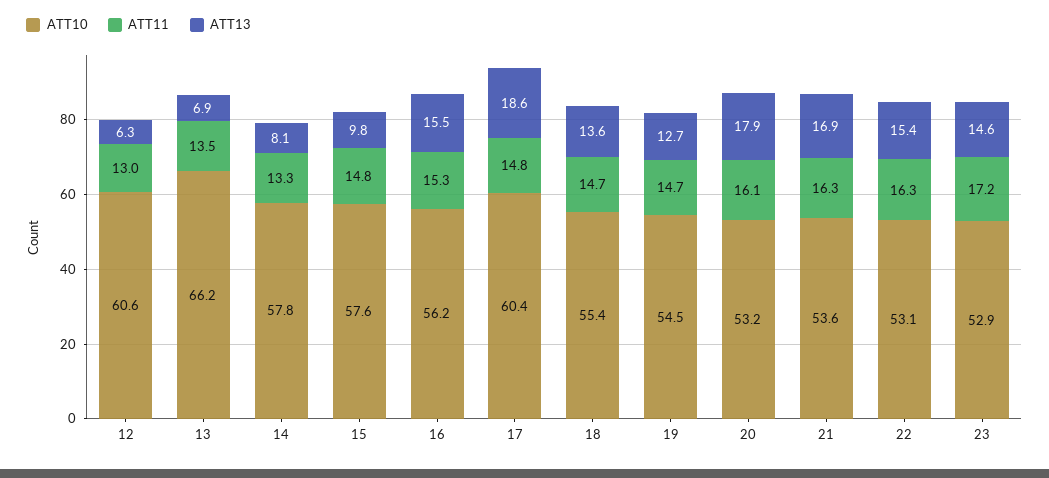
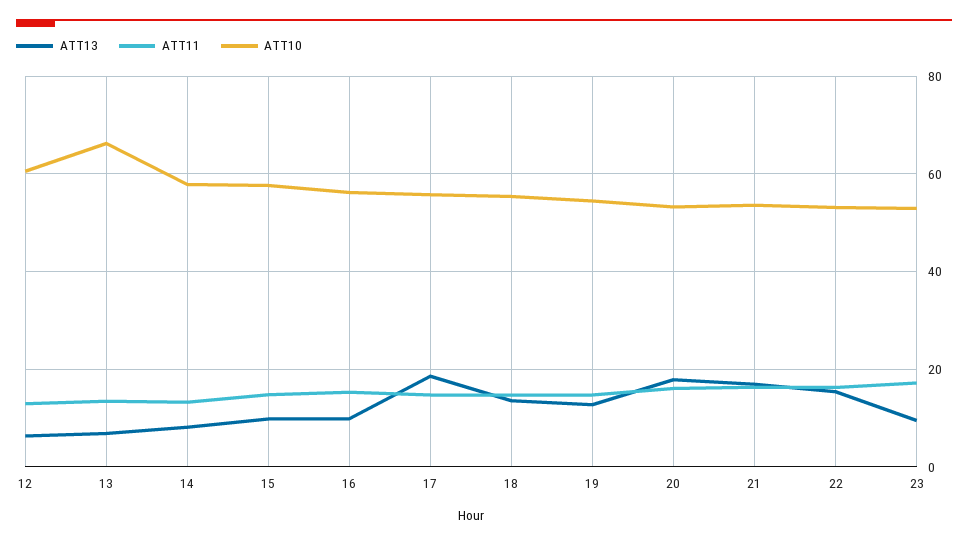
  {
    "ATT10": {
      "12": 60.6,
      "13": 66.2,
      "14": 57.8,
      "15": 57.6,
      "16": 56.2,
-     "17": 60.4,
+     "17": 56,
      "18": 55.4,
      "19": 54.5,
      "20": 53.2,
      "21": 53.6,
      "22": 53.1,
      "23": 52.9
    },
    "ATT11": {
      "12": 13,
      "13": 13.5,
      "14": 13.3,
      "15": 14.8,
      "16": 15.3,
      "17": 14.8,
      "18": 14.7,
      "19": 14.7,
      "20": 16.1,
      "21": 16.3,
      "22": 16.3,
      "23": 17.2
    },
    "ATT13": {
      "12": 6.3,
      "13": 6.9,
      "14": 8.1,
      "15": 9.8,
-     "16": 15.5,
+     "16": 10,
      "17": 18.6,
      "18": 13.6,
      "19": 12.7,
      "20": 17.9,
      "21": 16.9,
      "22": 15.4,
-     "23": 14.6
+     "23": 10
    }
  }

